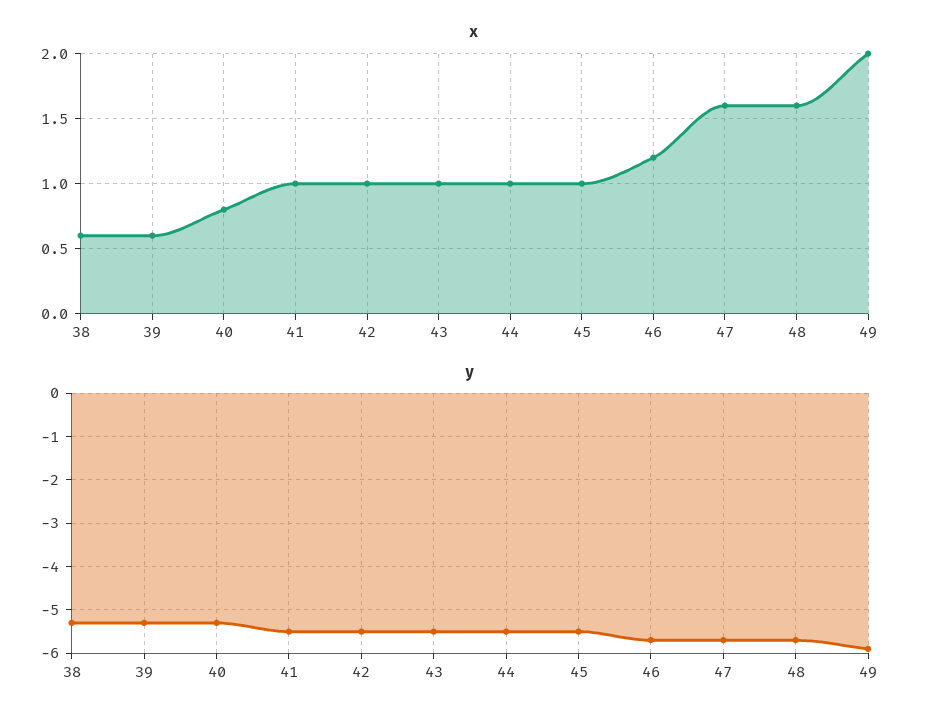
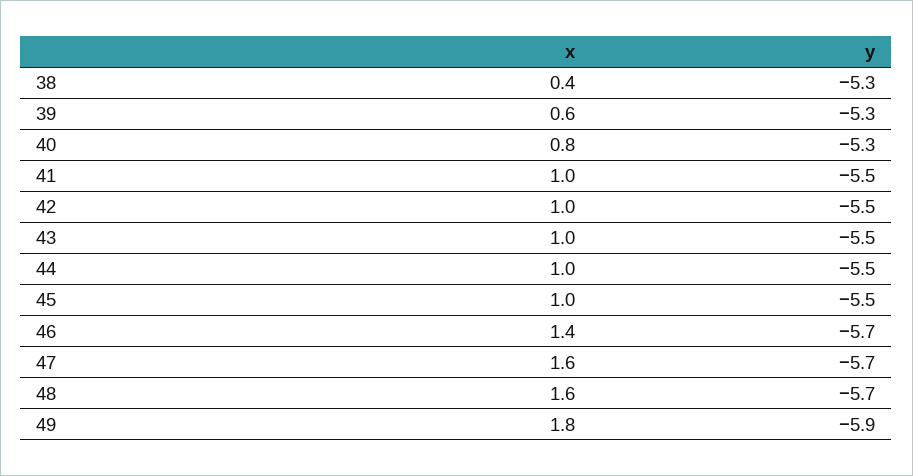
  {
    "x": {
-     "38": 0.6,
+     "38": 0.4,
      "39": 0.6,
      "40": 0.8,
      "41": 1,
      "42": 1,
      "43": 1,
      "44": 1,
      "45": 1,
-     "46": 1.2,
+     "46": 1.4,
      "47": 1.6,
      "48": 1.6,
-     "49": 2
+     "49": 1.8
    },
    "y": {
      "38": -5.3,
      "39": -5.3,
      "40": -5.3,
      "41": -5.5,
      "42": -5.5,
      "43": -5.5,
      "44": -5.5,
      "45": -5.5,
      "46": -5.7,
      "47": -5.7,
      "48": -5.7,
      "49": -5.9
    }
  }

